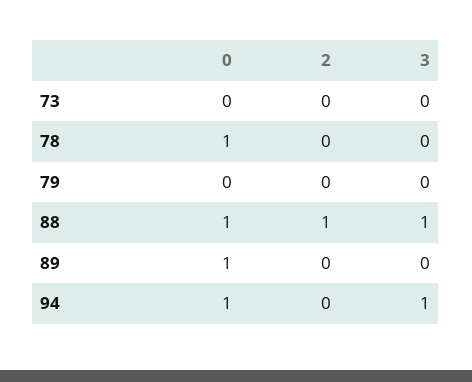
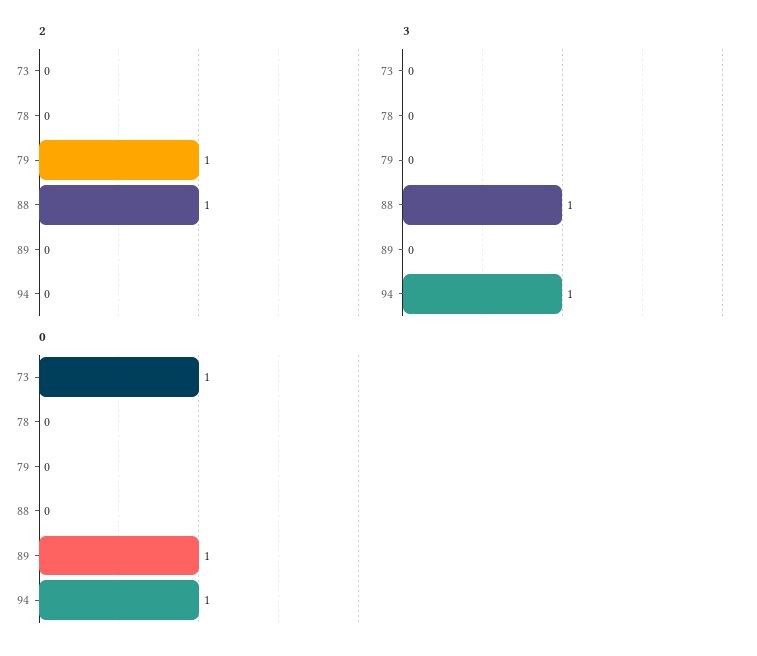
  {
    "0": {
-     "73": 0,
+     "73": 1,
-     "78": 1,
+     "78": 0,
      "79": 0,
-     "88": 1,
+     "88": 0,
      "89": 1,
      "94": 1
    },
    "2": {
      "73": 0,
      "78": 0,
-     "79": 0,
+     "79": 1,
      "88": 1,
      "89": 0,
      "94": 0
    },
    "3": {
      "73": 0,
      "78": 0,
      "79": 0,
      "88": 1,
      "89": 0,
      "94": 1
    }
  }

